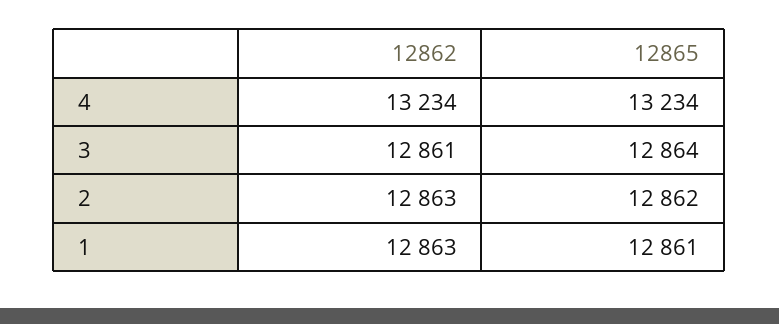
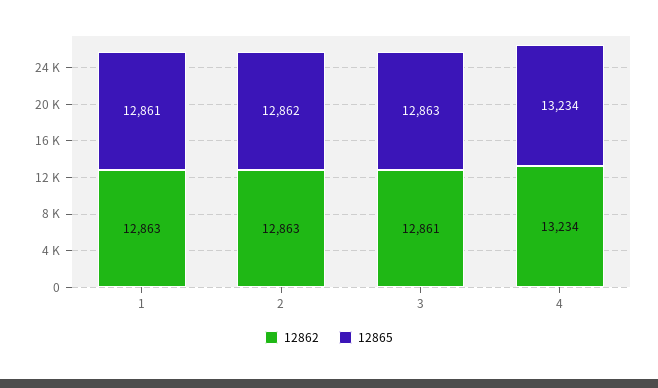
  {
    "12862": {
      "4": 13234,
      "3": 12861,
      "2": 12863,
      "1": 12863
    },
    "12865": {
      "4": 13234,
-     "3": 12864,
+     "3": 12863,
      "2": 12862,
      "1": 12861
    }
  }

